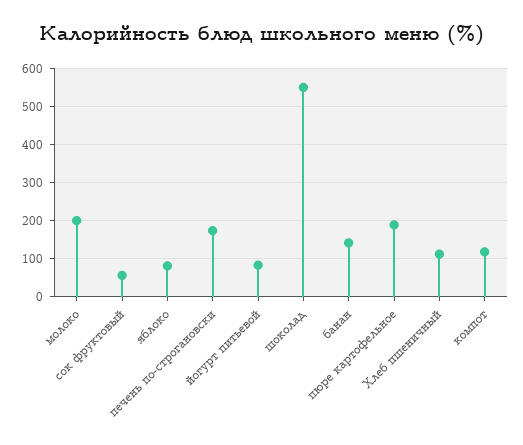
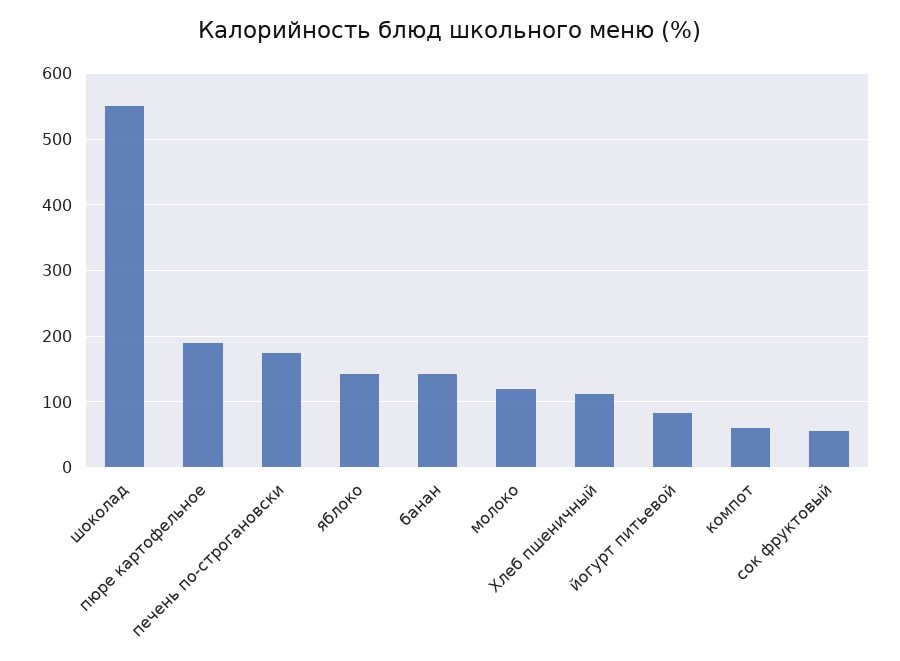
  {
-   "молоко": 200,
+   "молоко": 120,
    "сок фруктовый": 60,
-   "яблоко": 80,
+   "яблоко": 140,
    "печень по-строгановски": 170,
    "йогурт питьевой": 80,
    "шоколад": 550,
    "банан": 140,
    "пюре картофельное": 190,
    "Хлеб пшеничный": 110,
-   "компот": 120
+   "компот": 60
  }

